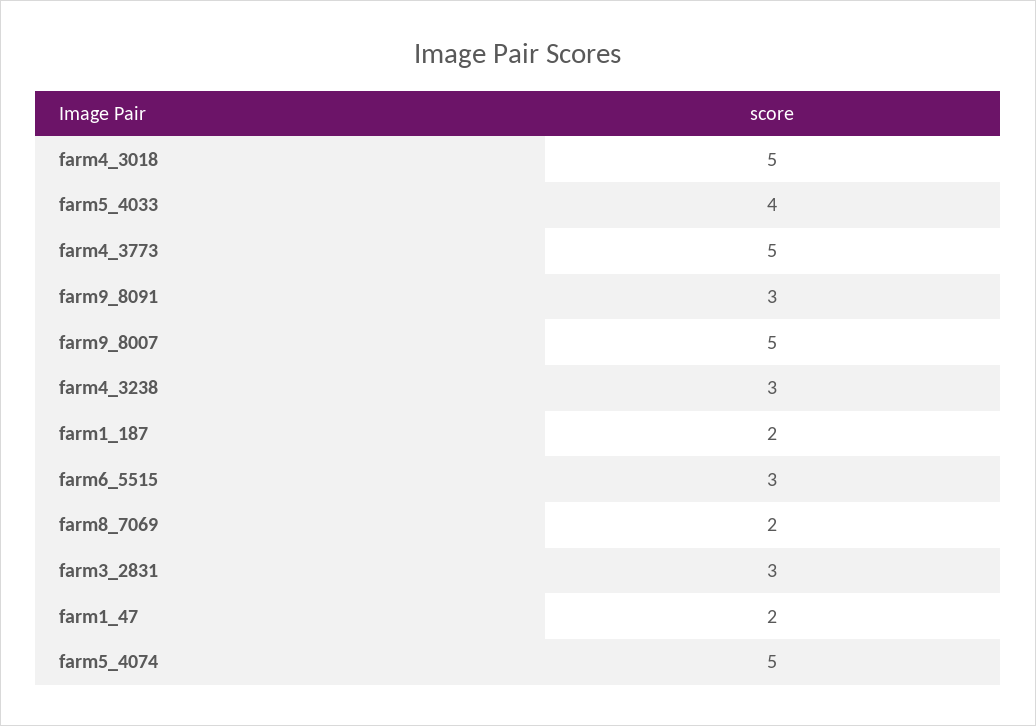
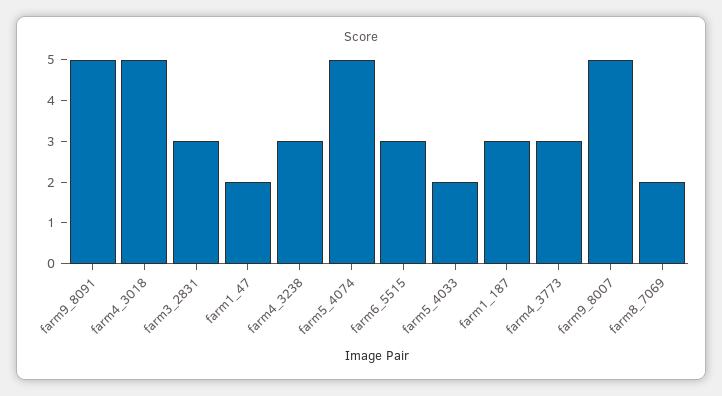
  {
    "farm4_3018": 5,
-   "farm5_4033": 4,
+   "farm5_4033": 2,
-   "farm4_3773": 5,
+   "farm4_3773": 3,
-   "farm9_8091": 3,
+   "farm9_8091": 5,
    "farm9_8007": 5,
    "farm4_3238": 3,
-   "farm1_187": 2,
+   "farm1_187": 3,
    "farm6_5515": 3,
    "farm8_7069": 2,
    "farm3_2831": 3,
    "farm1_47": 2,
    "farm5_4074": 5
  }

